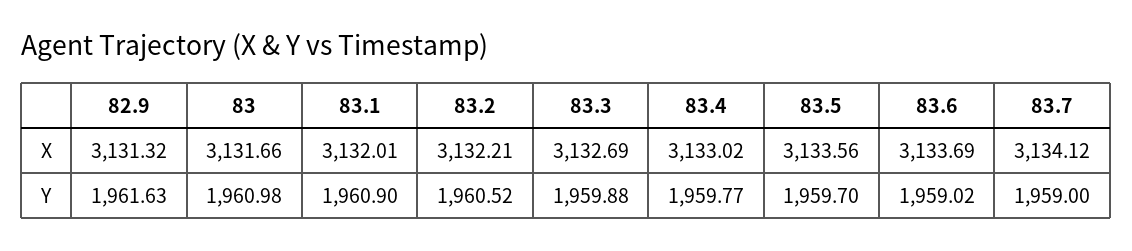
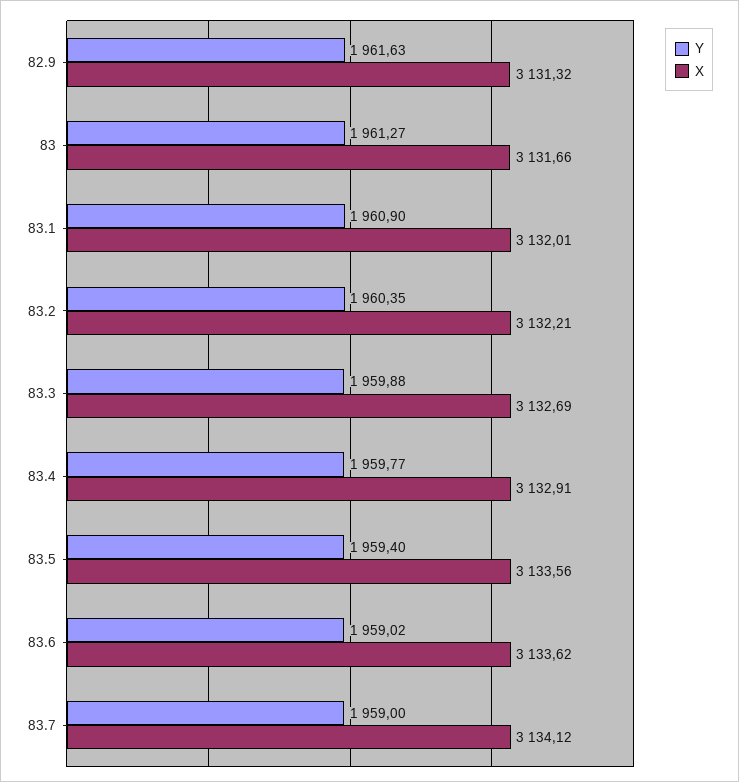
  {
    "X": {
      "82.9": 3131.32,
      "83": 3131.66,
      "83.1": 3132.01,
      "83.2": 3132.21,
      "83.3": 3132.69,
-     "83.4": 3133.02,
+     "83.4": 3132.91,
      "83.5": 3133.56,
-     "83.6": 3133.69,
+     "83.6": 3133.62,
      "83.7": 3134.12
    },
    "Y": {
      "82.9": 1961.63,
-     "83": 1960.98,
+     "83": 1961.27,
      "83.1": 1960.9,
-     "83.2": 1960.52,
+     "83.2": 1960.35,
      "83.3": 1959.88,
      "83.4": 1959.77,
-     "83.5": 1959.7,
+     "83.5": 1959.4,
      "83.6": 1959.02,
      "83.7": 1959
    }
  }

